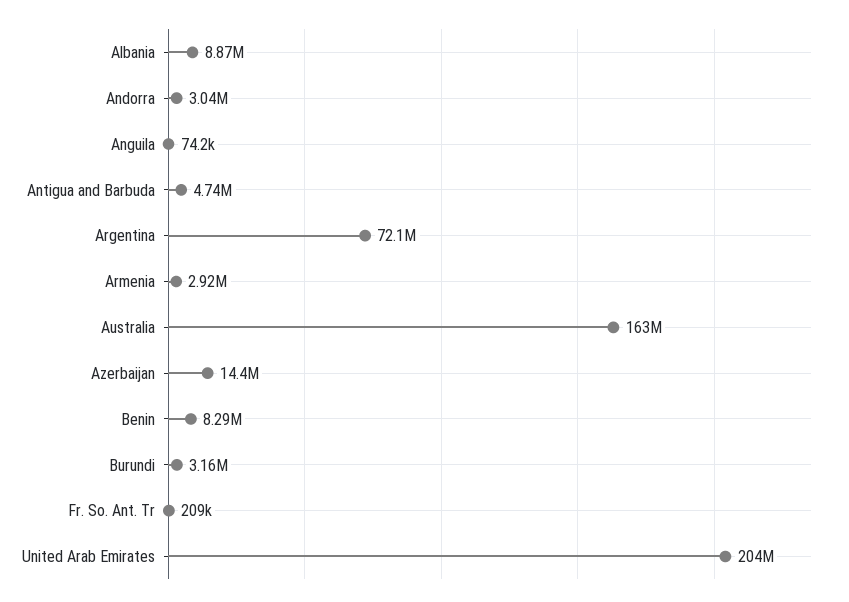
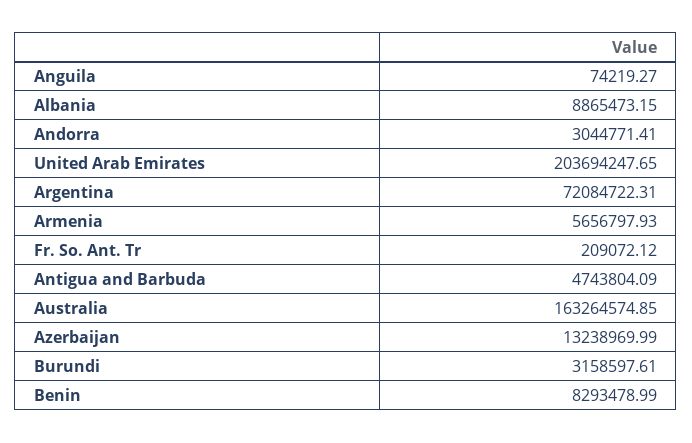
  {
    "Albania": 8865473.15,
    "Andorra": 3044771.41,
    "Anguila": 74219.27,
    "Antigua and Barbuda": 4743804.09,
    "Argentina": 72084722.31,
-   "Armenia": 2920000,
+   "Armenia": 5656797.93,
    "Australia": 163264574.85,
-   "Azerbaijan": 14400000,
+   "Azerbaijan": 13238969.99,
    "Benin": 8293478.99,
    "Burundi": 3158597.61,
    "Fr. So. Ant. Tr": 209072.12,
    "United Arab Emirates": 203694247.65
  }

